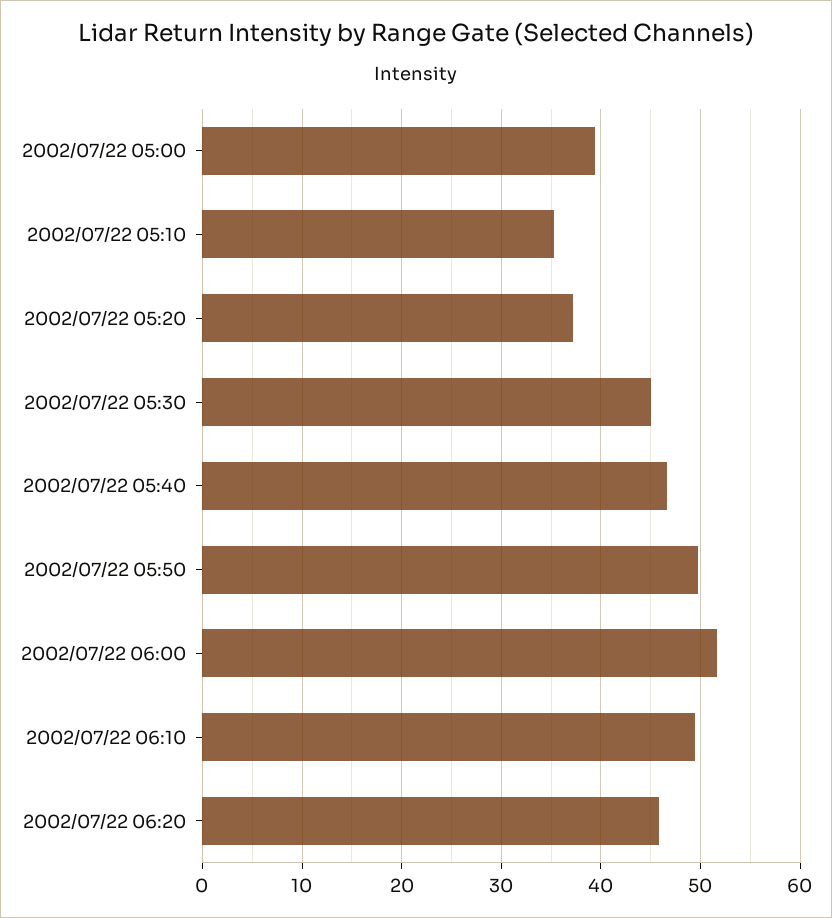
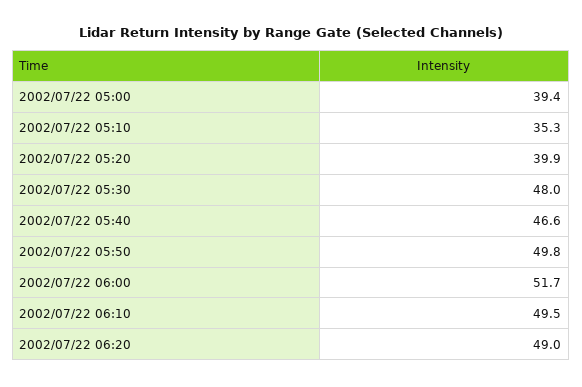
  {
    "2002/07/22 05:00": 39.4,
    "2002/07/22 05:10": 35.3,
-   "2002/07/22 05:20": 37,
+   "2002/07/22 05:20": 39.9,
-   "2002/07/22 05:30": 45,
+   "2002/07/22 05:30": 48,
    "2002/07/22 05:40": 46.6,
    "2002/07/22 05:50": 49.8,
    "2002/07/22 06:00": 51.7,
    "2002/07/22 06:10": 49.5,
-   "2002/07/22 06:20": 46
+   "2002/07/22 06:20": 49
  }

